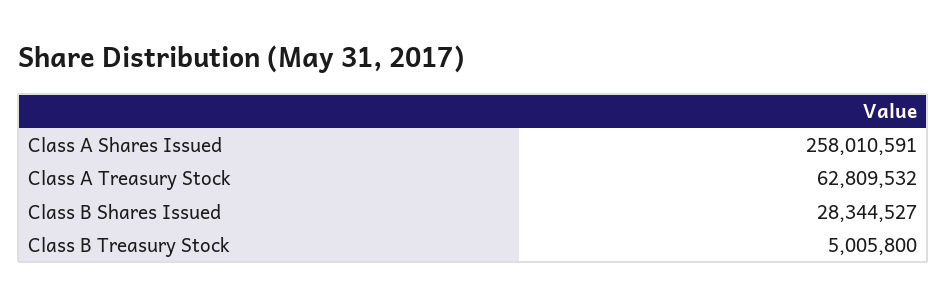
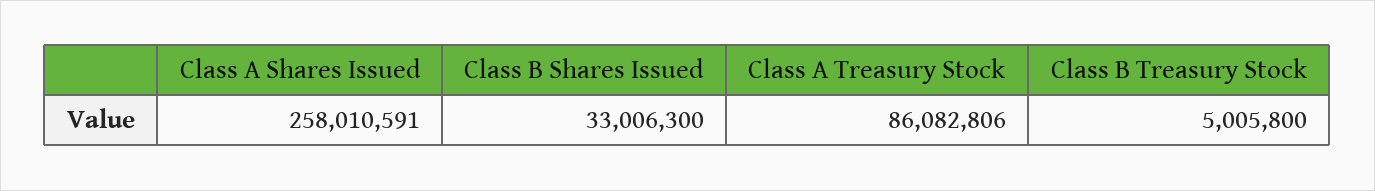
  {
    "Class A Shares Issued": 258010591,
-   "Class A Treasury Stock": 62809532,
+   "Class A Treasury Stock": 86082806,
-   "Class B Shares Issued": 28344527,
+   "Class B Shares Issued": 33006300,
    "Class B Treasury Stock": 5005800
  }

